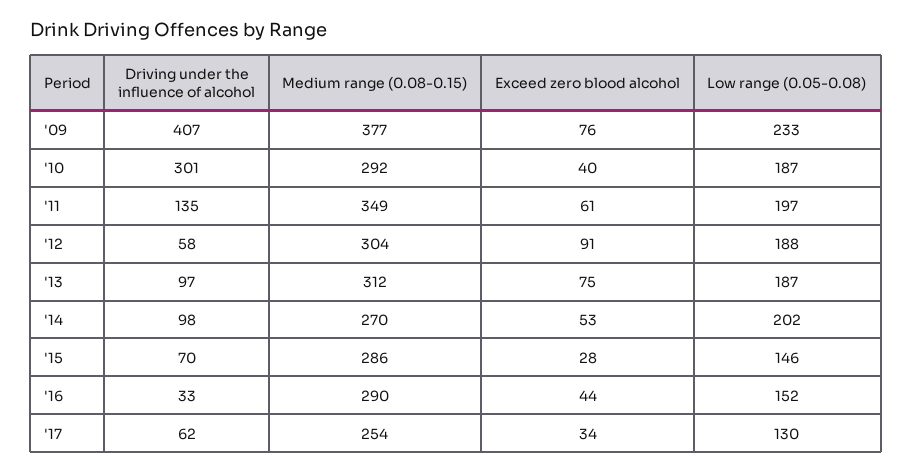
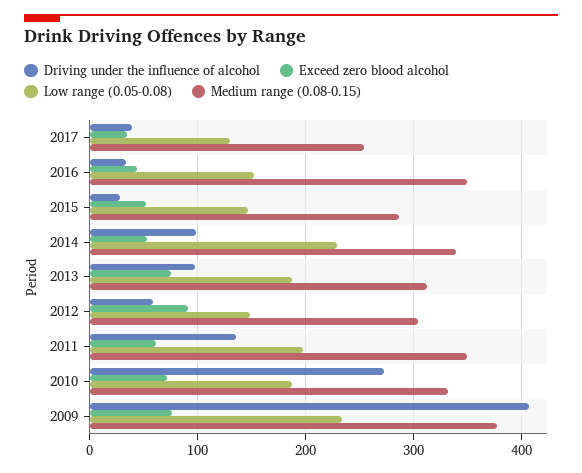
  {
    "Driving under the influence of alcohol": {
      "'09": 407,
-     "'10": 301,
+     "'10": 270,
      "'11": 135,
      "'12": 58,
      "'13": 97,
      "'14": 98,
-     "'15": 70,
+     "'15": 30,
      "'16": 33,
-     "'17": 62
+     "'17": 40
    },
    "Medium range (0.08-0.15)": {
      "'09": 377,
-     "'10": 292,
+     "'10": 330,
      "'11": 349,
      "'12": 304,
      "'13": 312,
-     "'14": 270,
+     "'14": 340,
      "'15": 286,
-     "'16": 290,
+     "'16": 350,
      "'17": 254
    },
    "Exceed zero blood alcohol": {
      "'09": 76,
-     "'10": 40,
+     "'10": 70,
      "'11": 61,
      "'12": 91,
      "'13": 75,
      "'14": 53,
-     "'15": 28,
+     "'15": 50,
      "'16": 44,
      "'17": 34
    },
    "Low range (0.05-0.08)": {
      "'09": 233,
      "'10": 187,
      "'11": 197,
-     "'12": 188,
+     "'12": 150,
      "'13": 187,
-     "'14": 202,
+     "'14": 230,
      "'15": 146,
      "'16": 152,
      "'17": 130
    }
  }

